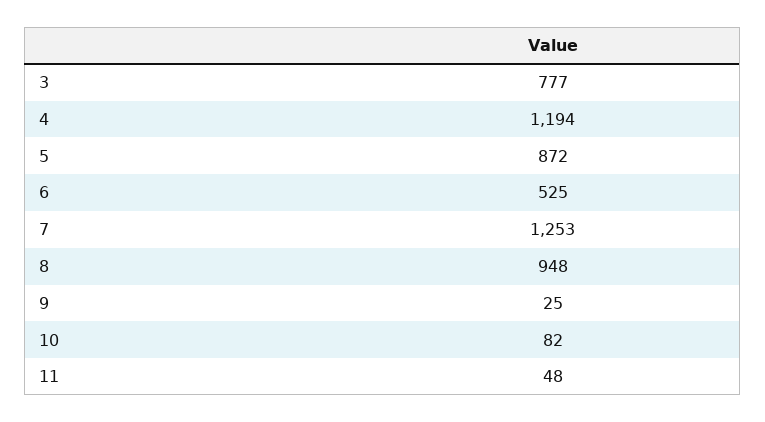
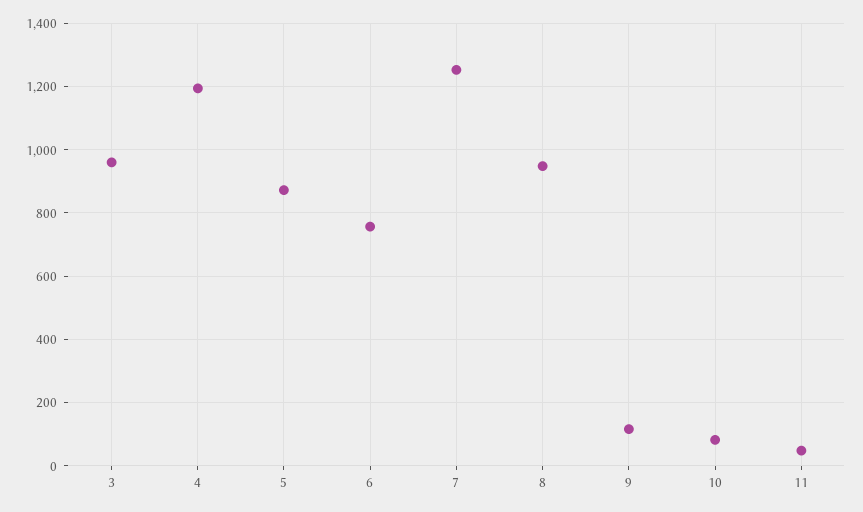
  {
-   "3": 777,
+   "3": 960,
    "4": 1194,
    "5": 872,
-   "6": 525,
+   "6": 760,
    "7": 1253,
    "8": 948,
-   "9": 25,
+   "9": 120,
    "10": 82,
    "11": 48
  }

